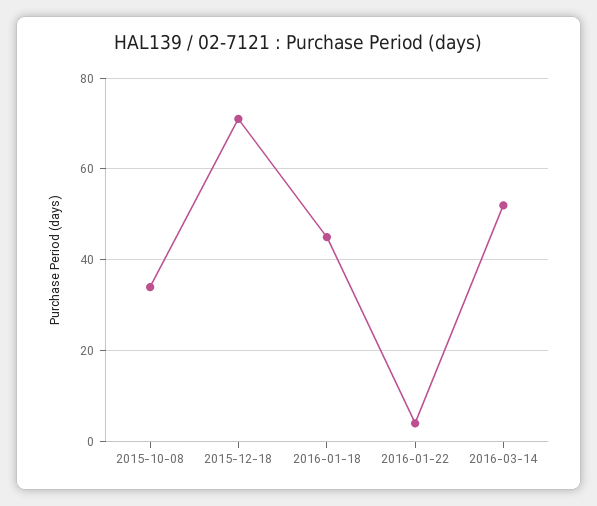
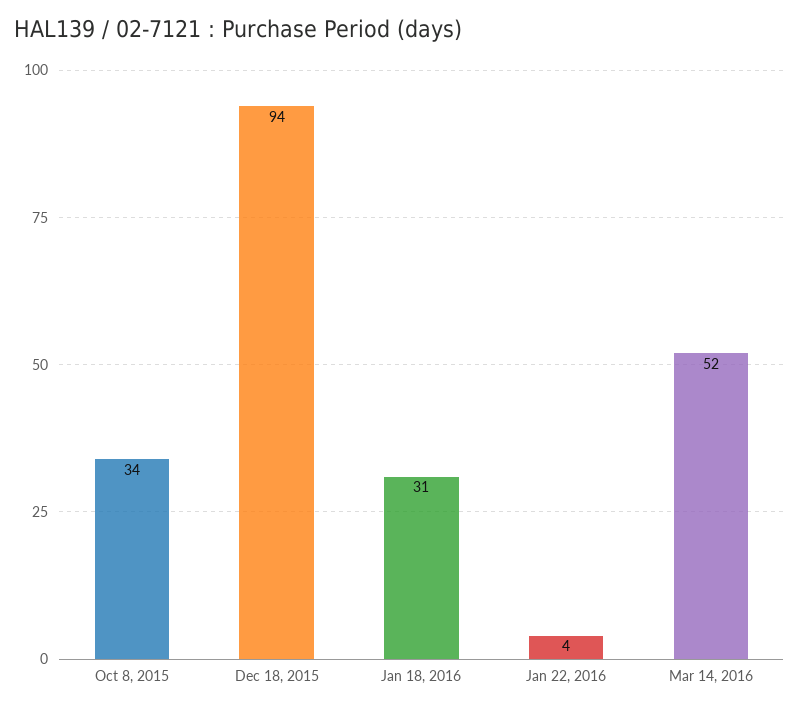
  {
    "2015-10-08": 34,
-   "2015-12-18": 70,
+   "2015-12-18": 94,
-   "2016-01-18": 45,
+   "2016-01-18": 31,
    "2016-01-22": 4,
    "2016-03-14": 52
  }

